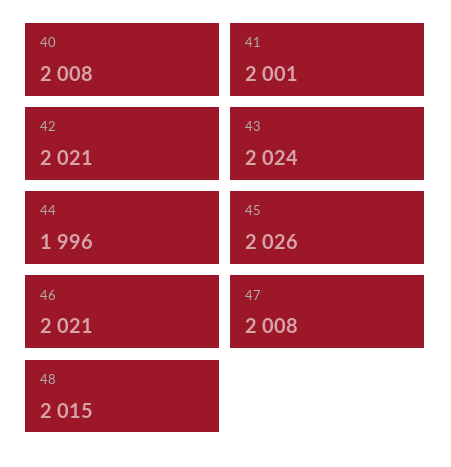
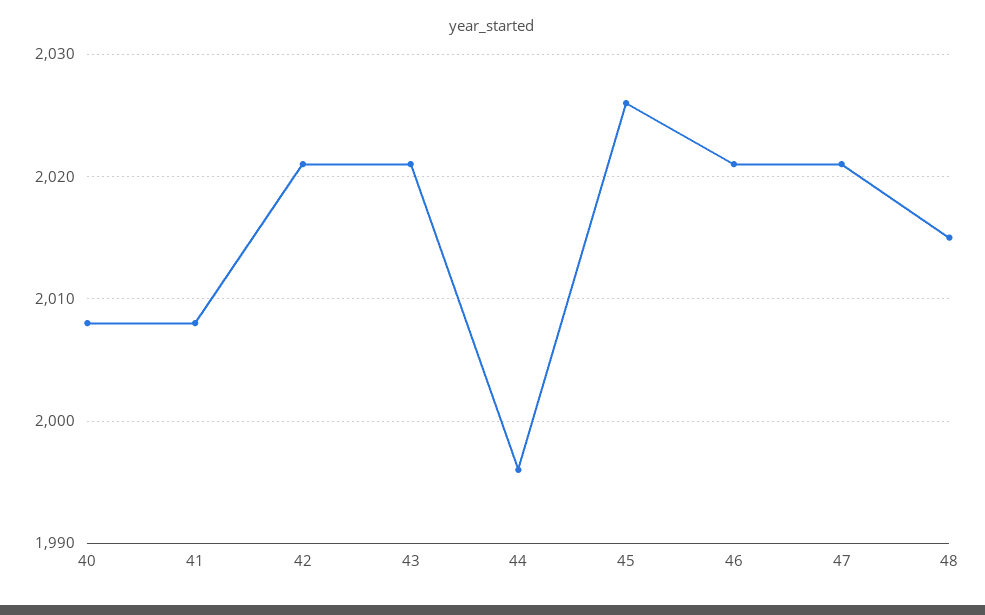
  {
    "40": 2008,
-   "41": 2001,
+   "41": 2008,
    "42": 2021,
-   "43": 2024,
+   "43": 2021,
    "44": 1996,
    "45": 2026,
    "46": 2021,
-   "47": 2008,
+   "47": 2021,
    "48": 2015
  }

